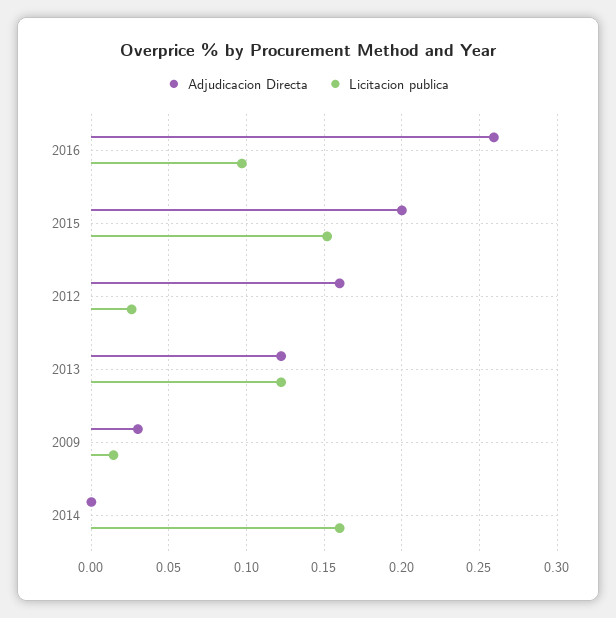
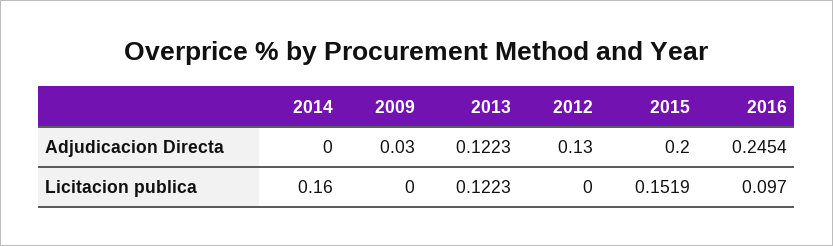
  {
    "Adjudicacion Directa": {
-     "2016": 0.26,
+     "2016": 0.2454,
      "2015": 0.2,
-     "2012": 0.16,
+     "2012": 0.13,
      "2013": 0.1223,
      "2009": 0.03,
      "2014": 0
    },
    "Licitacion publica": {
      "2016": 0.097,
      "2015": 0.1519,
-     "2012": 0.025,
+     "2012": 0,
      "2013": 0.1223,
-     "2009": 0.015,
+     "2009": 0,
      "2014": 0.16
    }
  }

